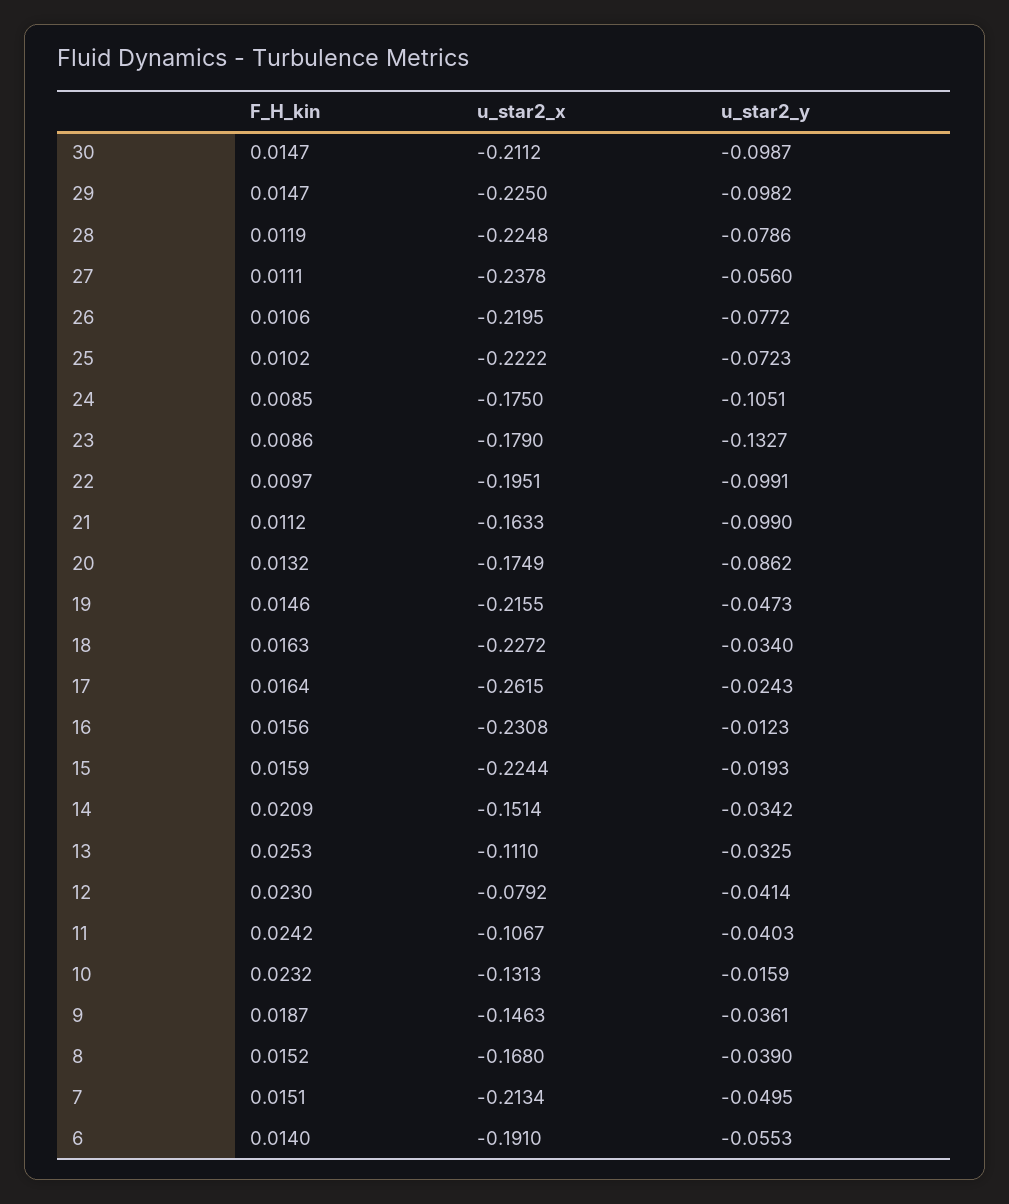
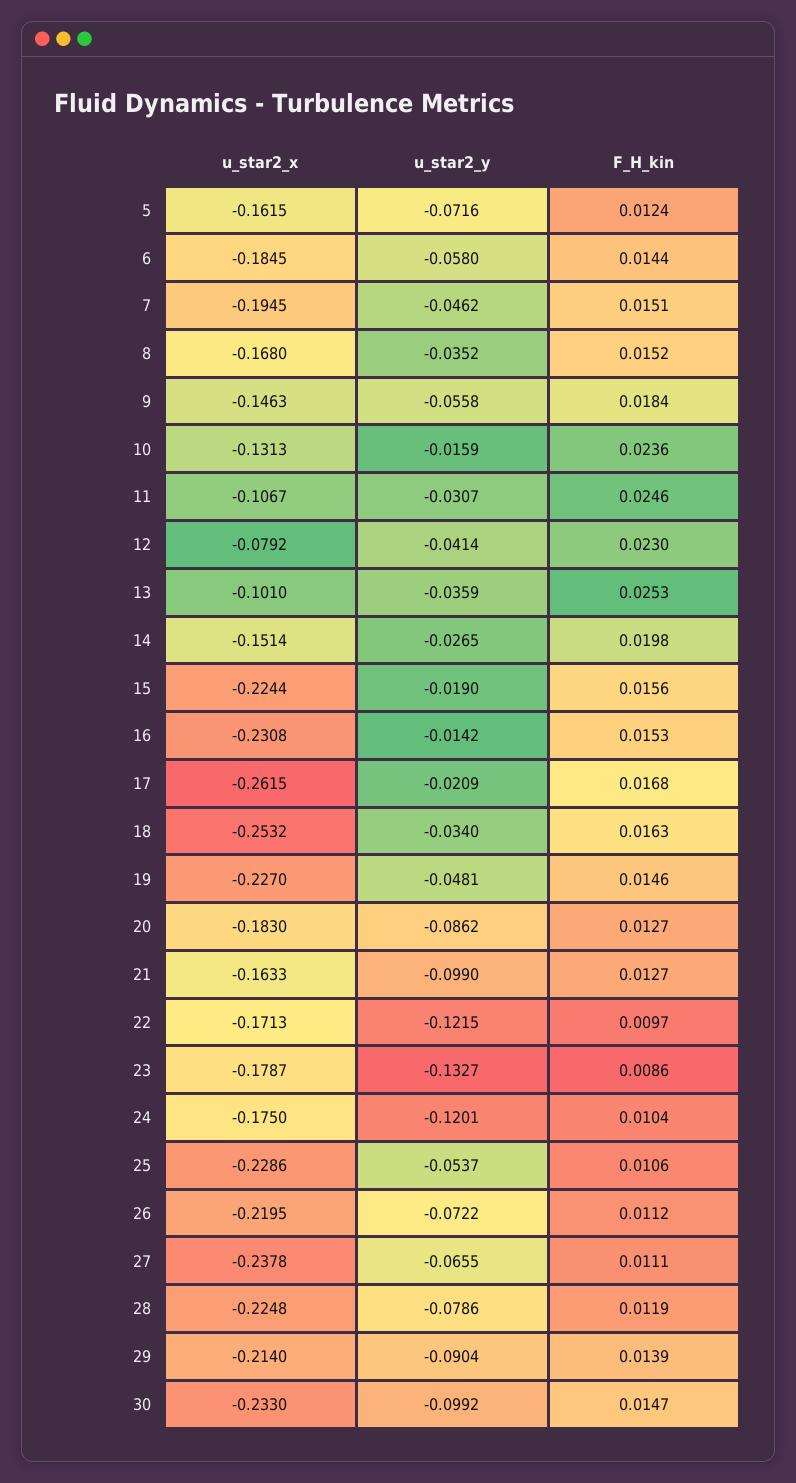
  {
    "F_H_kin": {
      "30": 0.0147,
-     "29": 0.0147,
+     "29": 0.0139,
      "28": 0.0119,
      "27": 0.0111,
-     "26": 0.0106,
+     "26": 0.0112,
-     "25": 0.0102,
+     "25": 0.0106,
-     "24": 0.0085,
+     "24": 0.0104,
      "23": 0.0086,
      "22": 0.0097,
-     "21": 0.0112,
+     "21": 0.0127,
-     "20": 0.0132,
+     "20": 0.0127,
      "19": 0.0146,
      "18": 0.0163,
-     "17": 0.0164,
+     "17": 0.0168,
-     "16": 0.0156,
+     "16": 0.0153,
-     "15": 0.0159,
+     "15": 0.0156,
-     "14": 0.0209,
+     "14": 0.0198,
      "13": 0.0253,
      "12": 0.023,
-     "11": 0.0242,
+     "11": 0.0246,
-     "10": 0.0232,
+     "10": 0.0236,
-     "9": 0.0187,
+     "9": 0.0184,
      "8": 0.0152,
      "7": 0.0151,
-     "6": 0.014
+     "6": 0.0144,
+     "5": 0.0124
    },
    "u_star2_x": {
-     "30": -0.2112,
+     "30": -0.233,
-     "29": -0.225,
+     "29": -0.214,
      "28": -0.2248,
      "27": -0.2378,
      "26": -0.2195,
-     "25": -0.2222,
+     "25": -0.2286,
      "24": -0.175,
-     "23": -0.179,
+     "23": -0.1787,
-     "22": -0.1951,
+     "22": -0.1713,
      "21": -0.1633,
-     "20": -0.1749,
+     "20": -0.183,
-     "19": -0.2155,
+     "19": -0.227,
-     "18": -0.2272,
+     "18": -0.2532,
      "17": -0.2615,
      "16": -0.2308,
      "15": -0.2244,
      "14": -0.1514,
-     "13": -0.111,
+     "13": -0.101,
      "12": -0.0792,
      "11": -0.1067,
      "10": -0.1313,
      "9": -0.1463,
      "8": -0.168,
-     "7": -0.2134,
+     "7": -0.1945,
-     "6": -0.191
+     "6": -0.1845,
+     "5": -0.1615
    },
    "u_star2_y": {
-     "30": -0.0987,
+     "30": -0.0992,
-     "29": -0.0982,
+     "29": -0.0904,
      "28": -0.0786,
-     "27": -0.056,
+     "27": -0.0655,
-     "26": -0.0772,
+     "26": -0.0722,
-     "25": -0.0723,
+     "25": -0.0537,
-     "24": -0.1051,
+     "24": -0.1201,
      "23": -0.1327,
-     "22": -0.0991,
+     "22": -0.1215,
      "21": -0.099,
      "20": -0.0862,
-     "19": -0.0473,
+     "19": -0.0481,
      "18": -0.034,
-     "17": -0.0243,
+     "17": -0.0209,
-     "16": -0.0123,
+     "16": -0.0142,
-     "15": -0.0193,
+     "15": -0.019,
-     "14": -0.0342,
+     "14": -0.0265,
-     "13": -0.0325,
+     "13": -0.0359,
      "12": -0.0414,
-     "11": -0.0403,
+     "11": -0.0307,
      "10": -0.0159,
-     "9": -0.0361,
+     "9": -0.0558,
-     "8": -0.039,
+     "8": -0.0352,
-     "7": -0.0495,
+     "7": -0.0462,
-     "6": -0.0553
+     "6": -0.058,
+     "5": -0.0716
    }
  }

